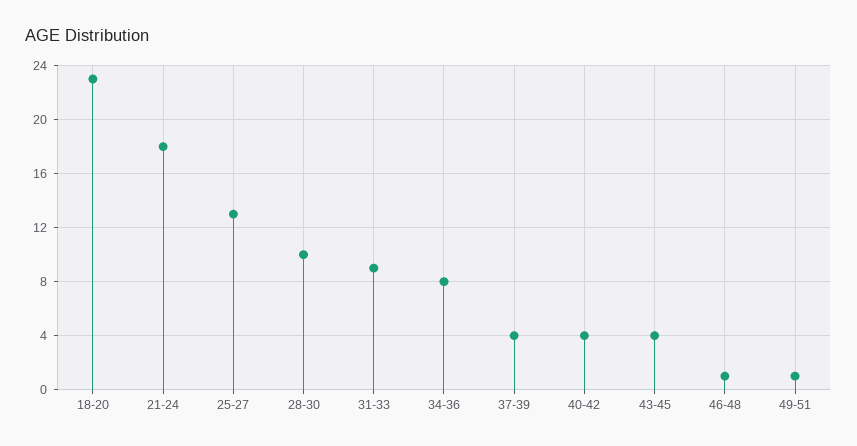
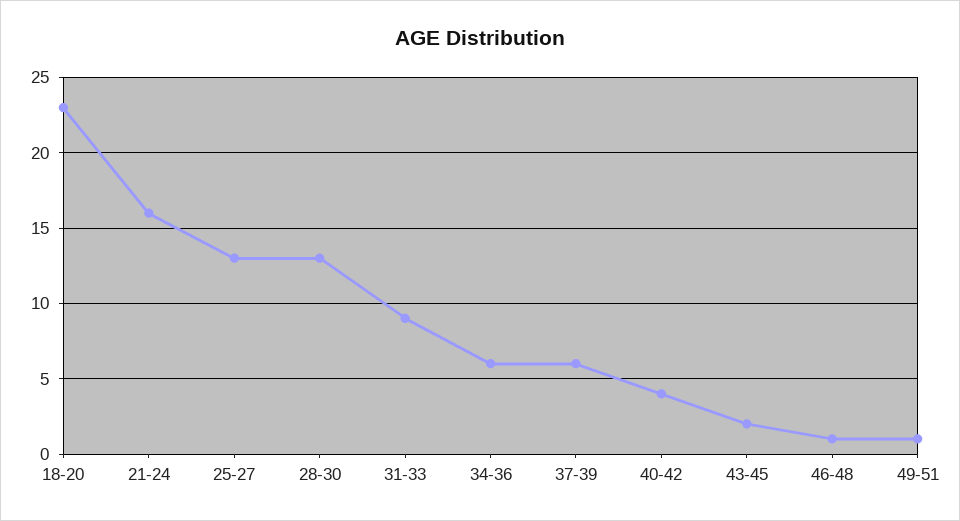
  {
    "18-20": 23,
-   "21-24": 18,
+   "21-24": 16,
    "25-27": 13,
-   "28-30": 10,
+   "28-30": 13,
    "31-33": 9,
-   "34-36": 8,
+   "34-36": 6,
-   "37-39": 4,
+   "37-39": 6,
    "40-42": 4,
-   "43-45": 4,
+   "43-45": 2,
    "46-48": 1,
    "49-51": 1
  }

